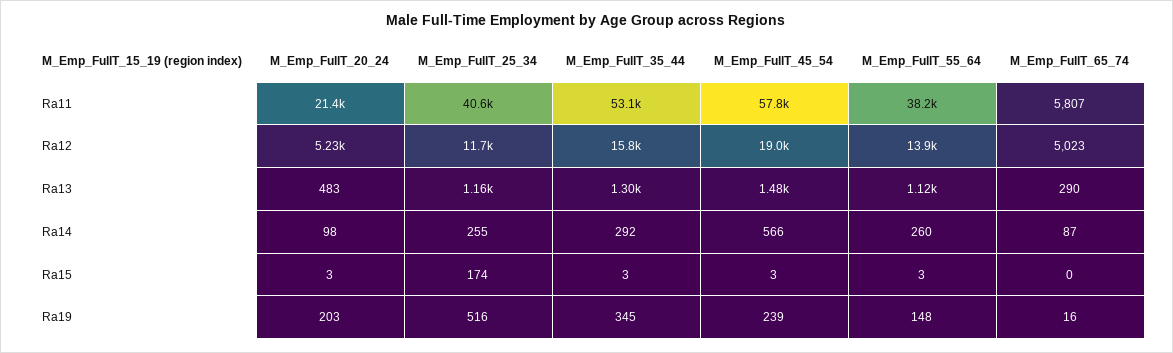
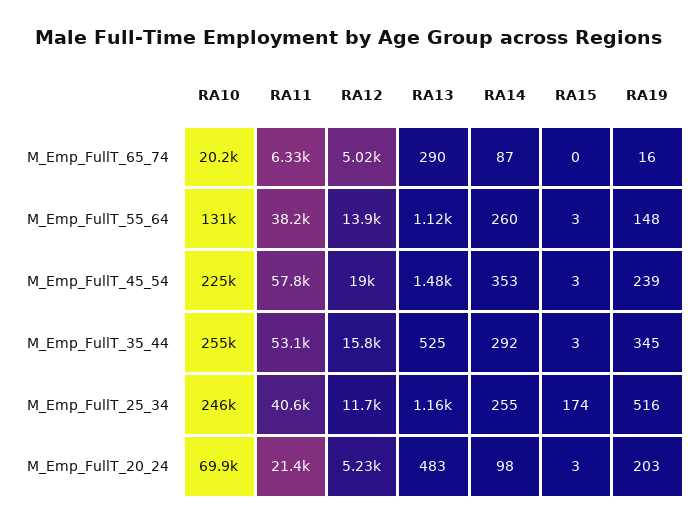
  {
    "M_Emp_FullT_20_24": {
      "Ra11": 21400,
      "Ra12": 5230,
      "Ra13": 483,
      "Ra14": 98,
      "Ra15": 3,
-     "Ra19": 203
+     "Ra19": 203,
+     "RA10": 69900
    },
    "M_Emp_FullT_25_34": {
      "Ra11": 40600,
      "Ra12": 11700,
      "Ra13": 1160,
      "Ra14": 255,
      "Ra15": 174,
-     "Ra19": 516
+     "Ra19": 516,
+     "RA10": 246000
    },
    "M_Emp_FullT_35_44": {
      "Ra11": 53100,
      "Ra12": 15800,
-     "Ra13": 1300,
+     "Ra13": 525,
      "Ra14": 292,
      "Ra15": 3,
-     "Ra19": 345
+     "Ra19": 345,
+     "RA10": 255000
    },
    "M_Emp_FullT_45_54": {
      "Ra11": 57800,
      "Ra12": 19000,
      "Ra13": 1480,
-     "Ra14": 566,
+     "Ra14": 353,
      "Ra15": 3,
-     "Ra19": 239
+     "Ra19": 239,
+     "RA10": 225000
    },
    "M_Emp_FullT_55_64": {
      "Ra11": 38200,
      "Ra12": 13900,
      "Ra13": 1120,
      "Ra14": 260,
      "Ra15": 3,
-     "Ra19": 148
+     "Ra19": 148,
+     "RA10": 131000
    },
    "M_Emp_FullT_65_74": {
-     "Ra11": 5807,
+     "Ra11": 6330,
      "Ra12": 5023,
      "Ra13": 290,
      "Ra14": 87,
      "Ra15": 0,
-     "Ra19": 16
+     "Ra19": 16,
+     "RA10": 20200
    }
  }

